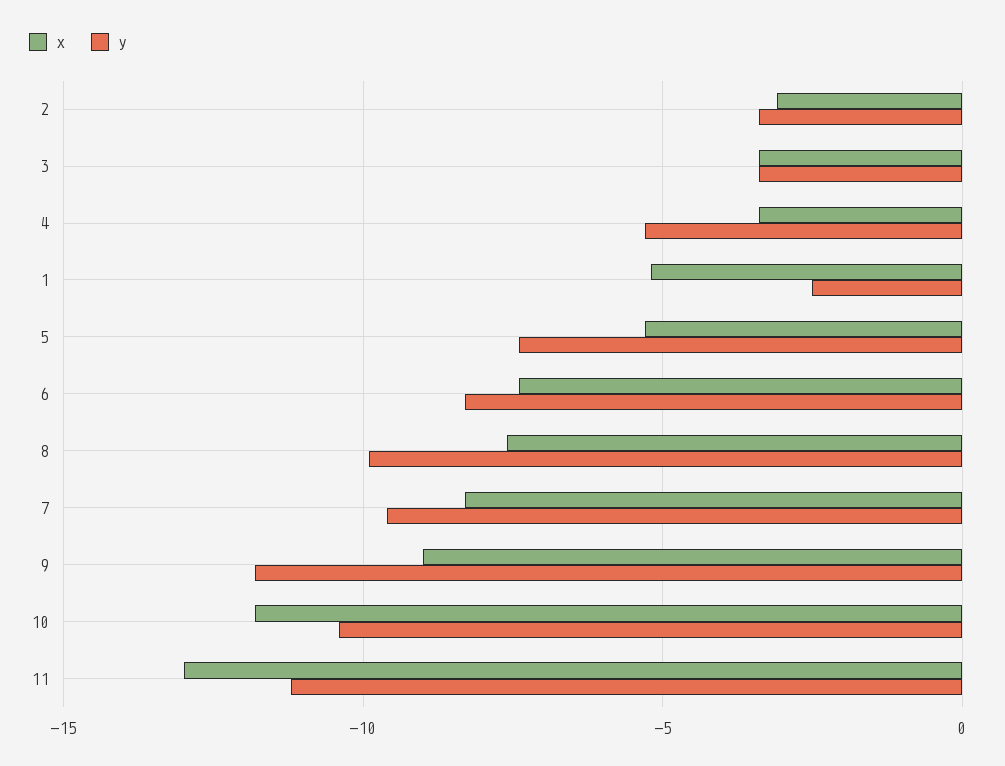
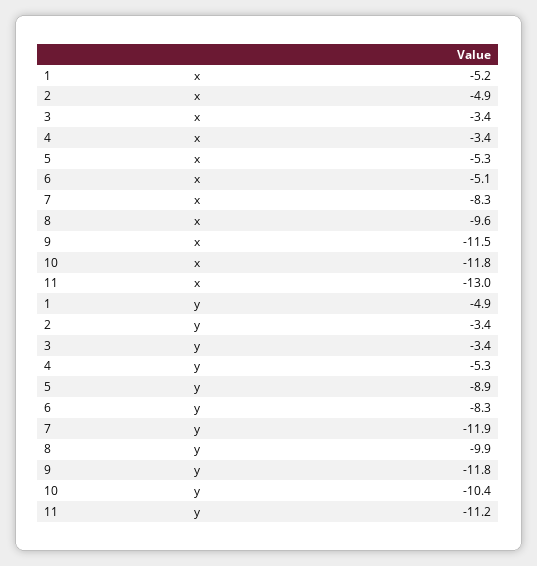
  {
    "x": {
-     "2": -3,
+     "2": -4.9,
      "3": -3.4,
      "4": -3.4,
      "1": -5.2,
      "5": -5.3,
-     "6": -7.5,
+     "6": -5.1,
-     "8": -7.5,
+     "8": -9.6,
      "7": -8.3,
-     "9": -9,
+     "9": -11.5,
      "10": -11.8,
      "11": -13
    },
    "y": {
      "2": -3.4,
      "3": -3.4,
      "4": -5.3,
-     "1": -2.5,
+     "1": -4.9,
-     "5": -7.5,
+     "5": -8.9,
      "6": -8.3,
      "8": -9.9,
-     "7": -9.5,
+     "7": -11.9,
      "9": -11.8,
      "10": -10.4,
      "11": -11.2
    }
  }

